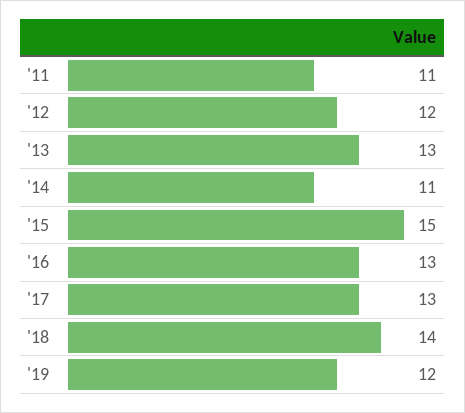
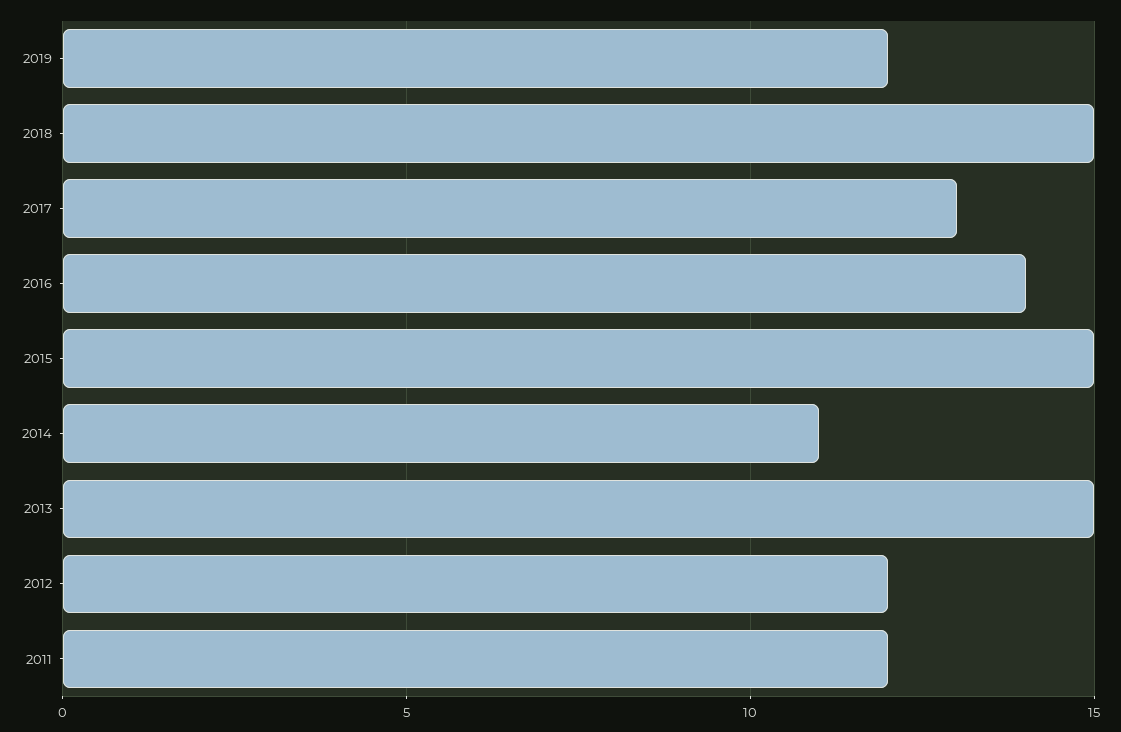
  {
-   "'11": 11,
+   "'11": 12,
    "'12": 12,
-   "'13": 13,
+   "'13": 15,
    "'14": 11,
    "'15": 15,
-   "'16": 13,
+   "'16": 14,
    "'17": 13,
-   "'18": 14,
+   "'18": 15,
    "'19": 12
  }

